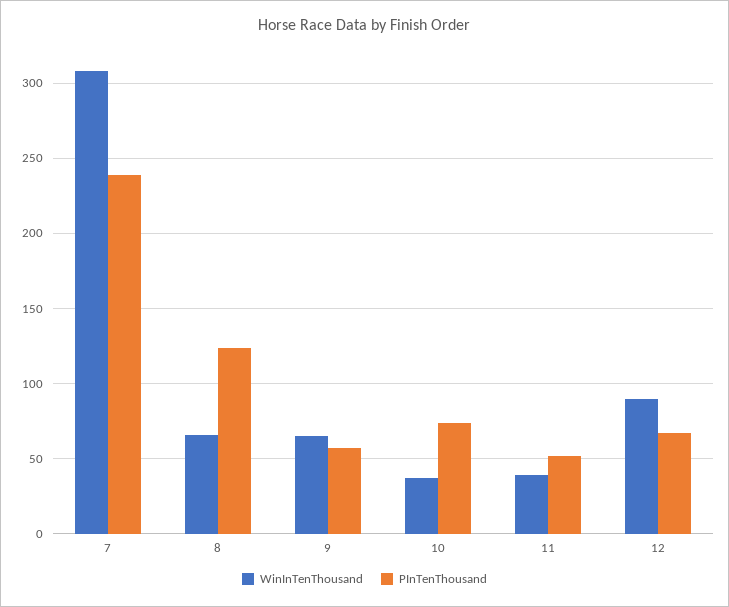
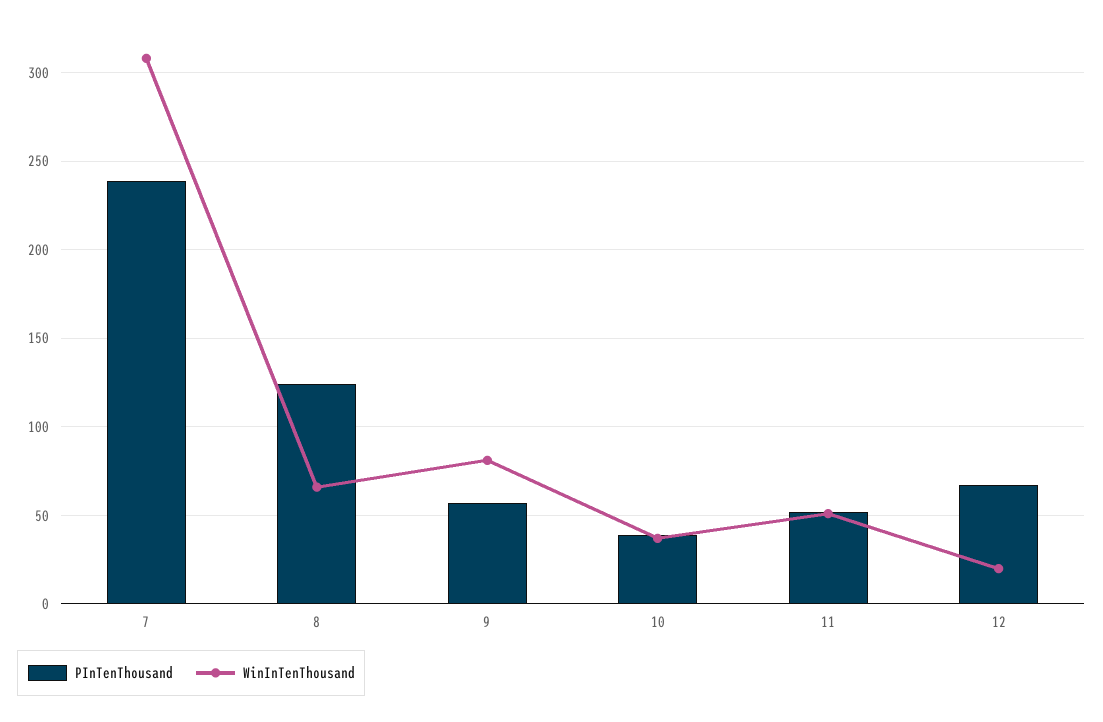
  {
    "WinInTenThousand": {
      "7": 310,
      "8": 65,
-     "9": 65,
+     "9": 80,
      "10": 35,
-     "11": 40,
+     "11": 50,
-     "12": 90
+     "12": 20
    },
    "PInTenThousand": {
      "7": 240,
      "8": 125,
      "9": 55,
-     "10": 75,
+     "10": 40,
      "11": 50,
      "12": 65
    }
  }

